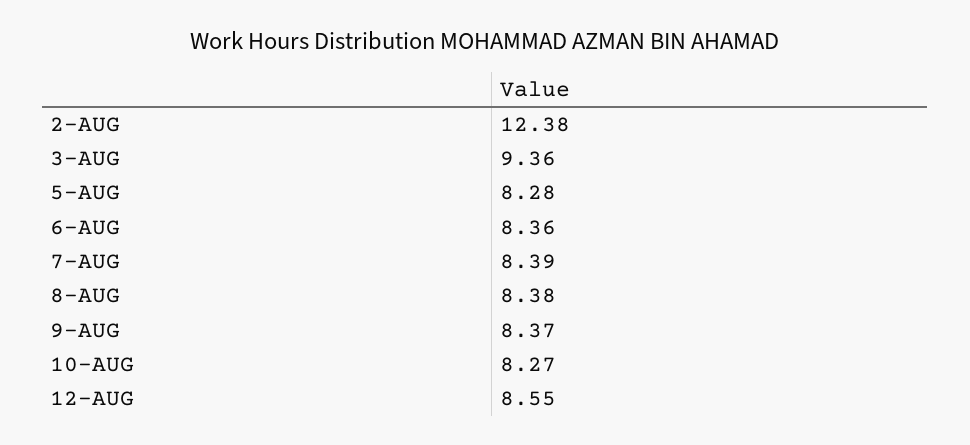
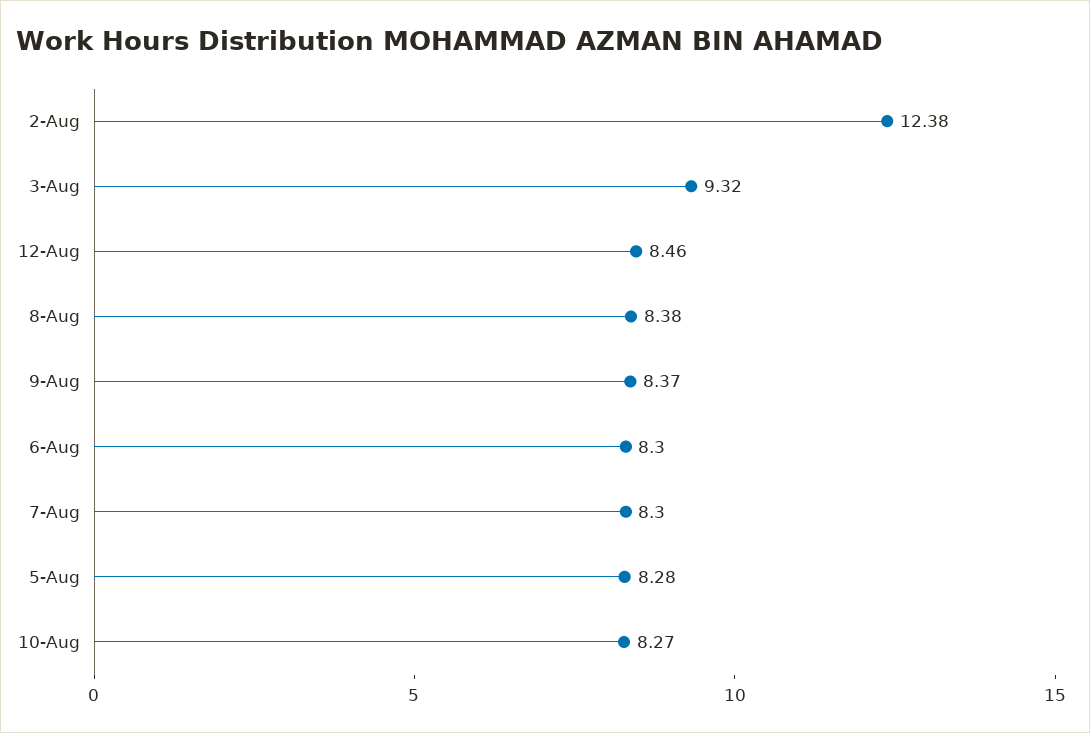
  {
    "2-AUG": 12.38,
-   "3-AUG": 9.36,
+   "3-AUG": 9.32,
    "5-AUG": 8.28,
-   "6-AUG": 8.36,
+   "6-AUG": 8.3,
-   "7-AUG": 8.39,
+   "7-AUG": 8.3,
    "8-AUG": 8.38,
    "9-AUG": 8.37,
    "10-AUG": 8.27,
-   "12-AUG": 8.55
+   "12-AUG": 8.46
  }

